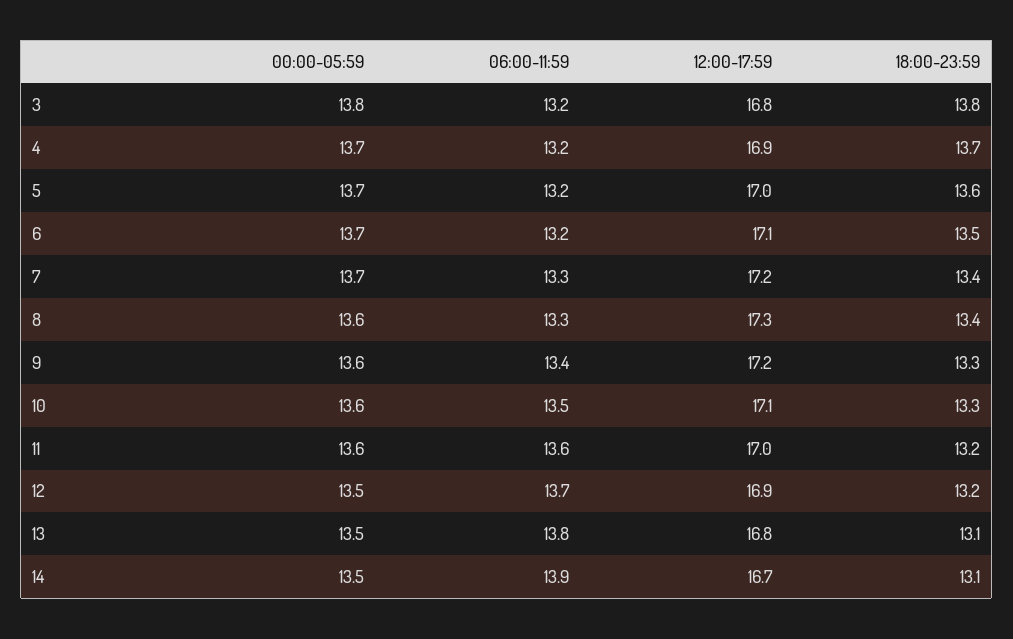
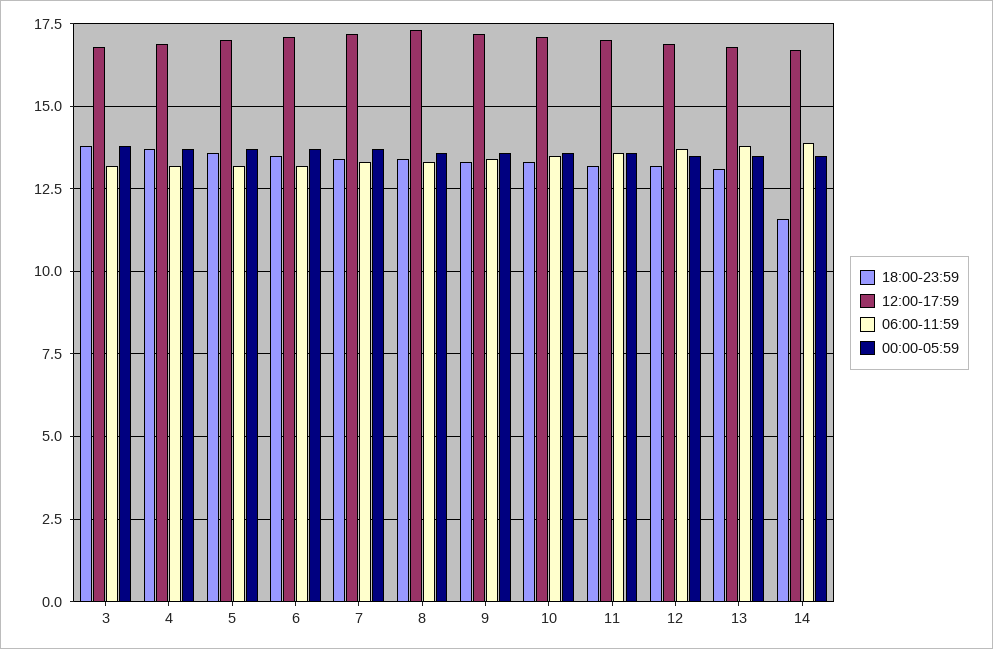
  {
    "00:00-05:59": {
      "3": 13.8,
      "4": 13.7,
      "5": 13.7,
      "6": 13.7,
      "7": 13.7,
      "8": 13.6,
      "9": 13.6,
      "10": 13.6,
      "11": 13.6,
      "12": 13.5,
      "13": 13.5,
      "14": 13.5
    },
    "06:00-11:59": {
      "3": 13.2,
      "4": 13.2,
      "5": 13.2,
      "6": 13.2,
      "7": 13.3,
      "8": 13.3,
      "9": 13.4,
      "10": 13.5,
      "11": 13.6,
      "12": 13.7,
      "13": 13.8,
      "14": 13.9
    },
    "12:00-17:59": {
      "3": 16.8,
      "4": 16.9,
      "5": 17,
      "6": 17.1,
      "7": 17.2,
      "8": 17.3,
      "9": 17.2,
      "10": 17.1,
      "11": 17,
      "12": 16.9,
      "13": 16.8,
      "14": 16.7
    },
    "18:00-23:59": {
      "3": 13.8,
      "4": 13.7,
      "5": 13.6,
      "6": 13.5,
      "7": 13.4,
      "8": 13.4,
      "9": 13.3,
      "10": 13.3,
      "11": 13.2,
      "12": 13.2,
      "13": 13.1,
-     "14": 13.1
+     "14": 11.5
    }
  }

